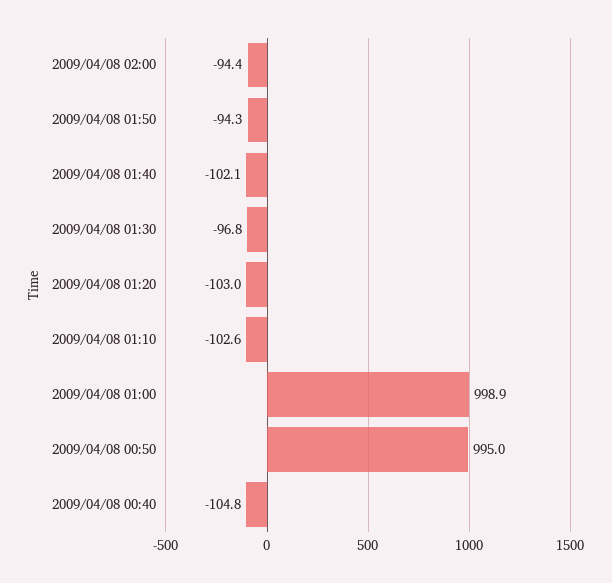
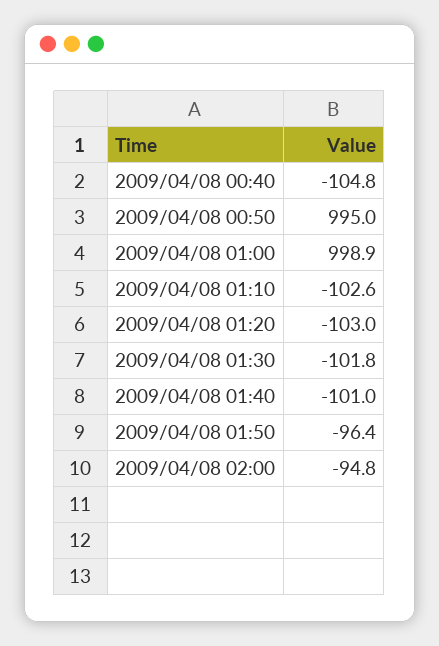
  {
-   "2009/04/08 02:00": -94.4,
+   "2009/04/08 02:00": -94.8,
-   "2009/04/08 01:50": -94.3,
+   "2009/04/08 01:50": -96.4,
-   "2009/04/08 01:40": -102.1,
+   "2009/04/08 01:40": -101,
-   "2009/04/08 01:30": -96.8,
+   "2009/04/08 01:30": -101.8,
    "2009/04/08 01:20": -103,
    "2009/04/08 01:10": -102.6,
    "2009/04/08 01:00": 998.9,
    "2009/04/08 00:50": 995,
    "2009/04/08 00:40": -104.8
  }

